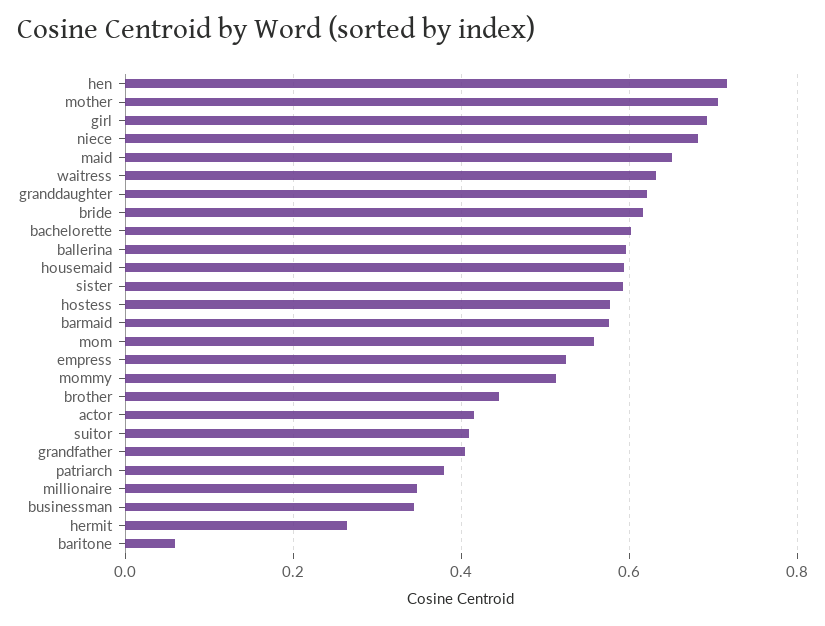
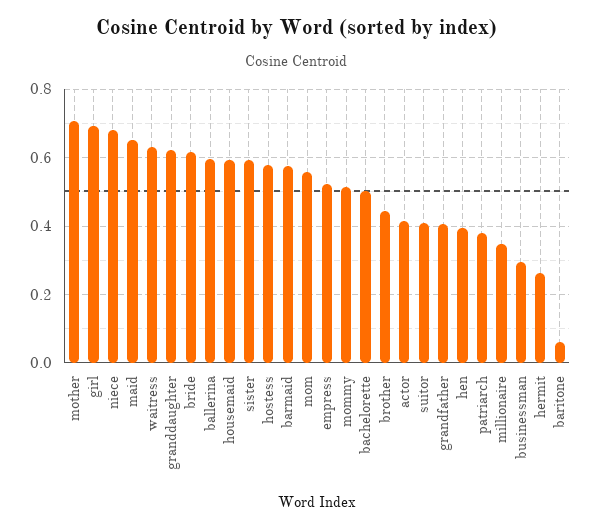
  {
-   "hen": 0.72,
+   "hen": 0.4,
    "mother": 0.7,
    "girl": 0.7,
    "niece": 0.68,
    "maid": 0.66,
    "waitress": 0.64,
    "granddaughter": 0.62,
    "bride": 0.62,
-   "bachelorette": 0.6,
+   "bachelorette": 0.5,
    "ballerina": 0.6,
    "housemaid": 0.6,
    "sister": 0.6,
    "hostess": 0.58,
    "barmaid": 0.58,
    "mom": 0.56,
    "empress": 0.52,
    "mommy": 0.52,
    "brother": 0.44,
    "actor": 0.42,
    "suitor": 0.4,
    "grandfather": 0.4,
    "patriarch": 0.38,
    "millionaire": 0.34,
-   "businessman": 0.34,
+   "businessman": 0.3,
    "hermit": 0.26,
    "baritone": 0.06
  }

